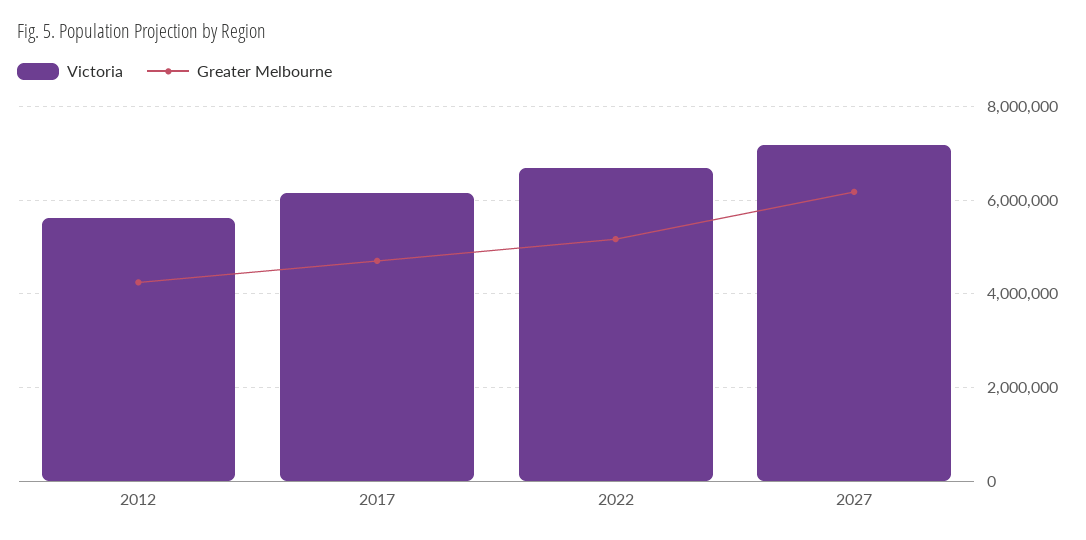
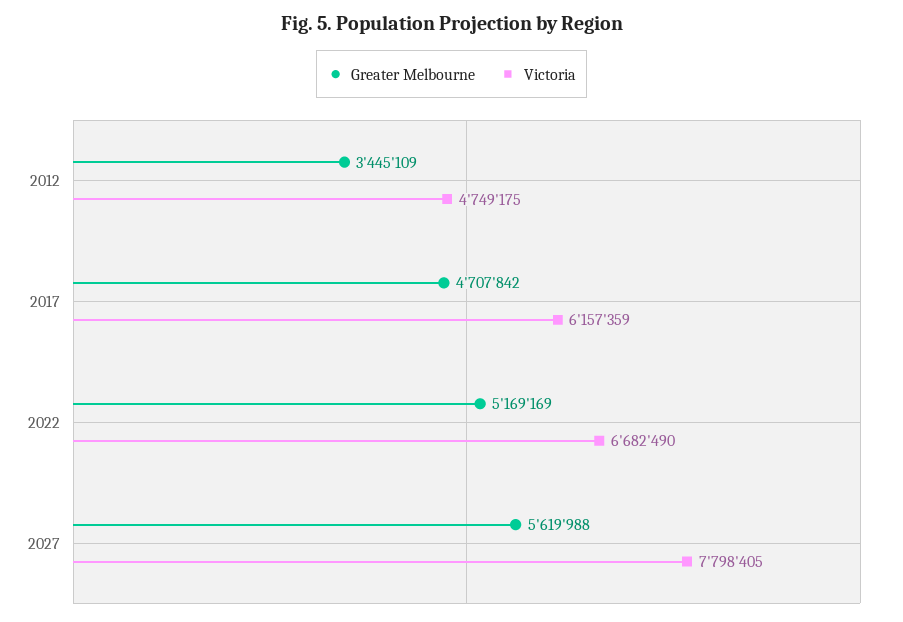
  {
    "Victoria": {
-     "2012": 5600000,
+     "2012": 4749175,
      "2017": 6157359,
      "2022": 6682490,
-     "2027": 7200000
+     "2027": 7798405
    },
    "Greater Melbourne": {
-     "2012": 4200000,
+     "2012": 3445109,
      "2017": 4707842,
      "2022": 5169169,
-     "2027": 6200000
+     "2027": 5619988
    }
  }

